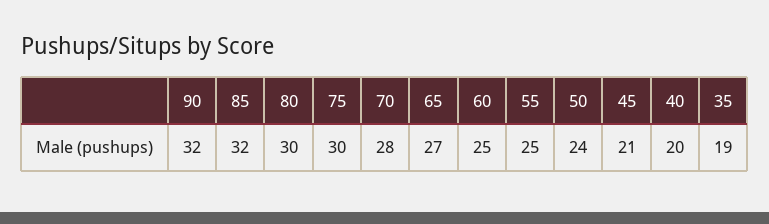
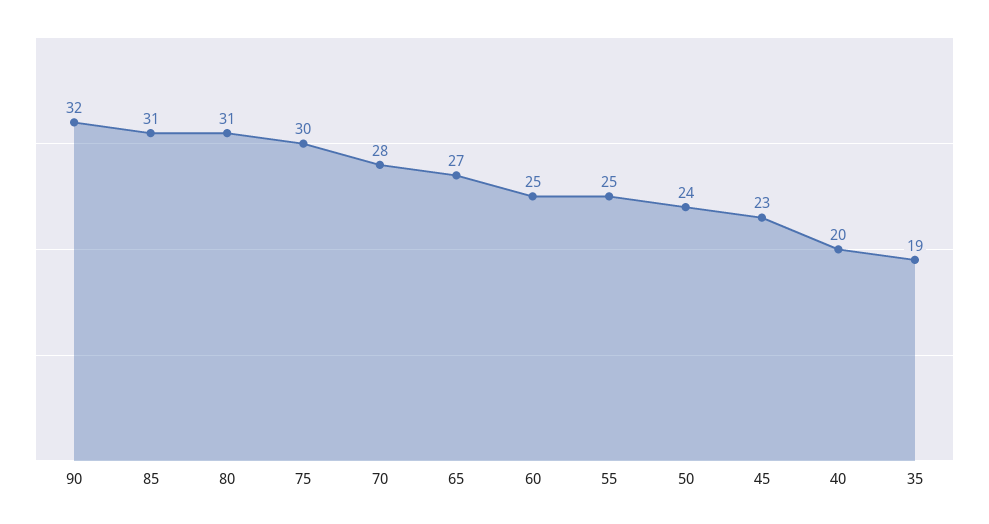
  {
    "90": 32,
-   "85": 32,
+   "85": 31,
-   "80": 30,
+   "80": 31,
    "75": 30,
    "70": 28,
    "65": 27,
    "60": 25,
    "55": 25,
    "50": 24,
-   "45": 21,
+   "45": 23,
    "40": 20,
    "35": 19
  }

